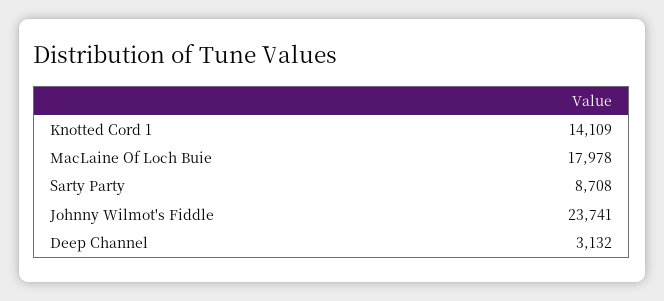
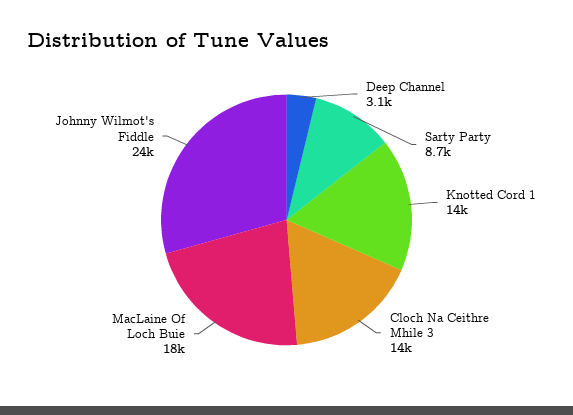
  {
    "Knotted Cord 1": 14109,
    "MacLaine Of Loch Buie": 17978,
    "Sarty Party": 8708,
    "Johnny Wilmot's Fiddle": 23741,
-   "Deep Channel": 3132
+   "Deep Channel": 3132,
+   "Cloch Na Ceithre Mhile 3": 14000
  }

